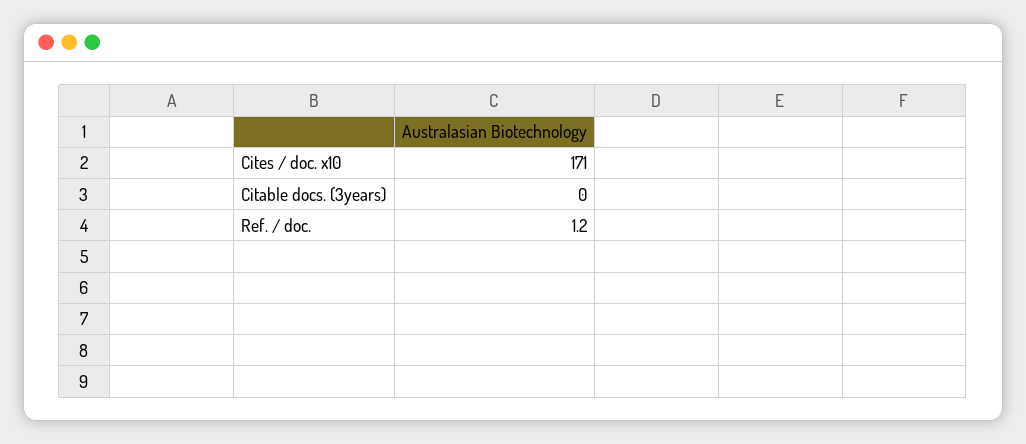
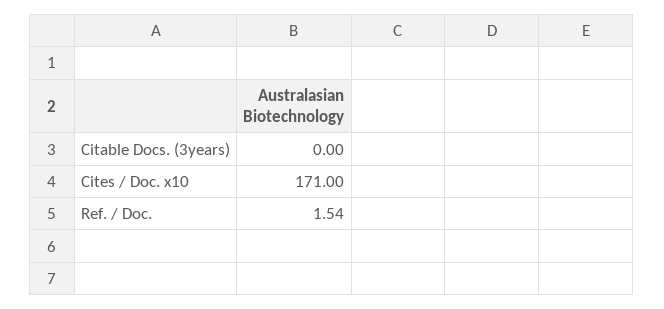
  {
    "Cites / doc. x10": 171,
    "Citable docs. (3years)": 0,
-   "Ref. / doc.": 1.2
+   "Ref. / doc.": 1.54
  }

